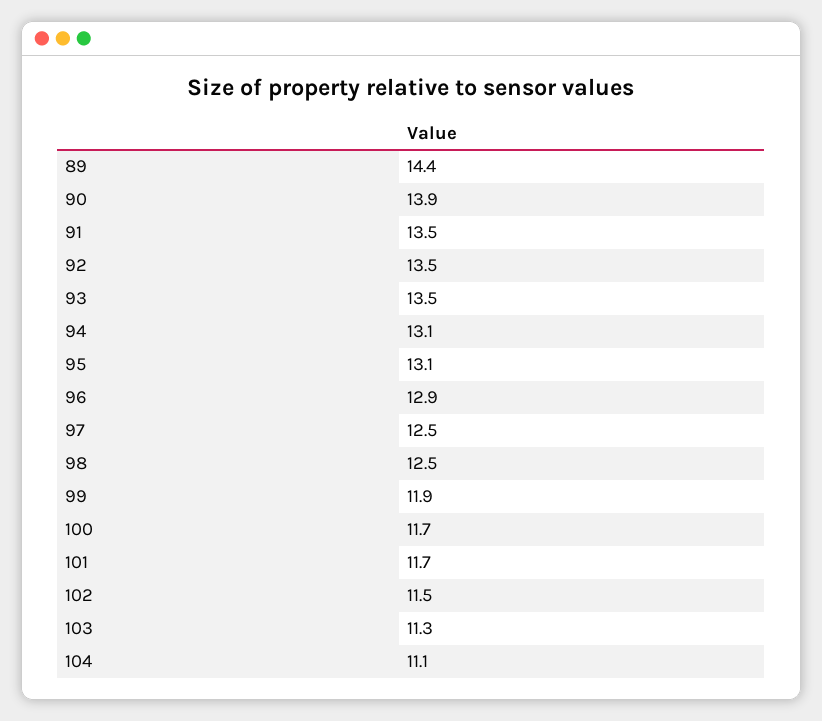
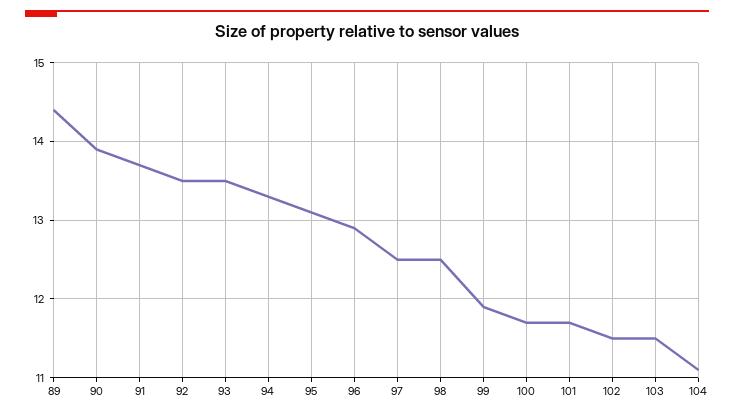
  {
    "89": 14.4,
    "90": 13.9,
-   "91": 13.5,
+   "91": 13.7,
    "92": 13.5,
    "93": 13.5,
-   "94": 13.1,
+   "94": 13.3,
    "95": 13.1,
    "96": 12.9,
    "97": 12.5,
    "98": 12.5,
    "99": 11.9,
    "100": 11.7,
    "101": 11.7,
    "102": 11.5,
-   "103": 11.3,
+   "103": 11.5,
    "104": 11.1
  }

